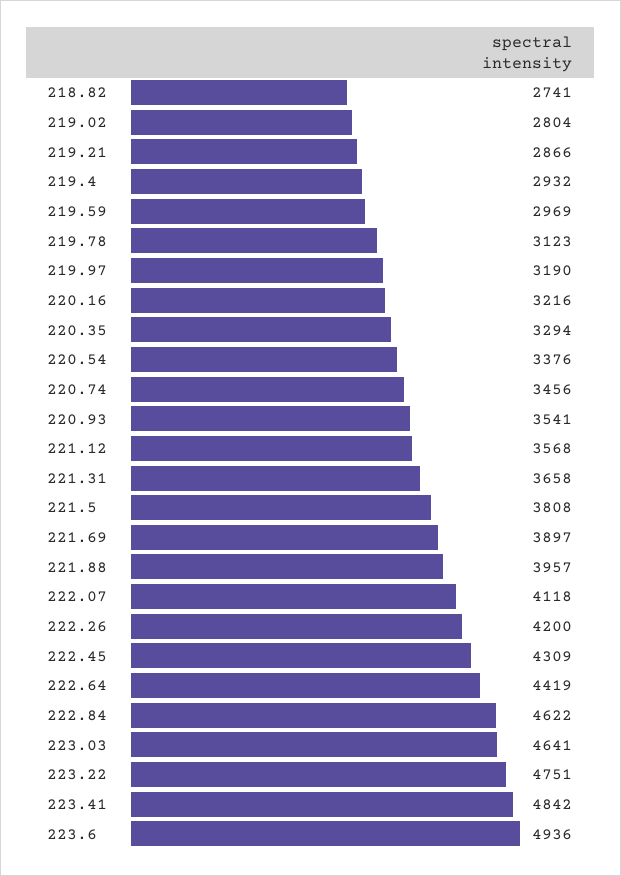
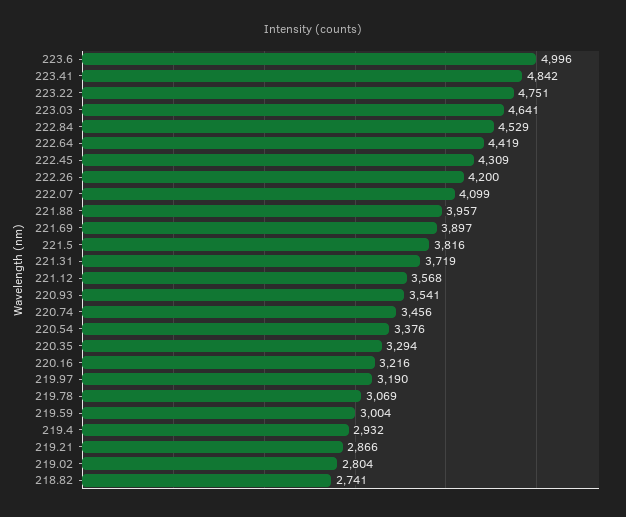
  {
    "218.82": 2741,
    "219.02": 2804,
    "219.21": 2866,
    "219.4": 2932,
-   "219.59": 2969,
+   "219.59": 3004,
-   "219.78": 3123,
+   "219.78": 3069,
    "219.97": 3190,
    "220.16": 3216,
    "220.35": 3294,
    "220.54": 3376,
    "220.74": 3456,
    "220.93": 3541,
    "221.12": 3568,
-   "221.31": 3658,
+   "221.31": 3719,
-   "221.5": 3808,
+   "221.5": 3816,
    "221.69": 3897,
    "221.88": 3957,
-   "222.07": 4118,
+   "222.07": 4099,
    "222.26": 4200,
    "222.45": 4309,
    "222.64": 4419,
-   "222.84": 4622,
+   "222.84": 4529,
    "223.03": 4641,
    "223.22": 4751,
    "223.41": 4842,
-   "223.6": 4936
+   "223.6": 4996
  }

